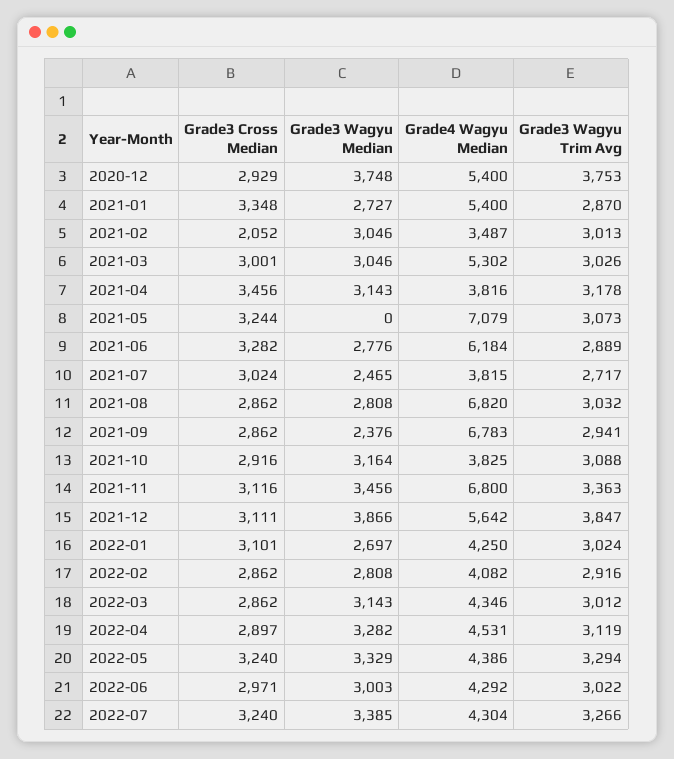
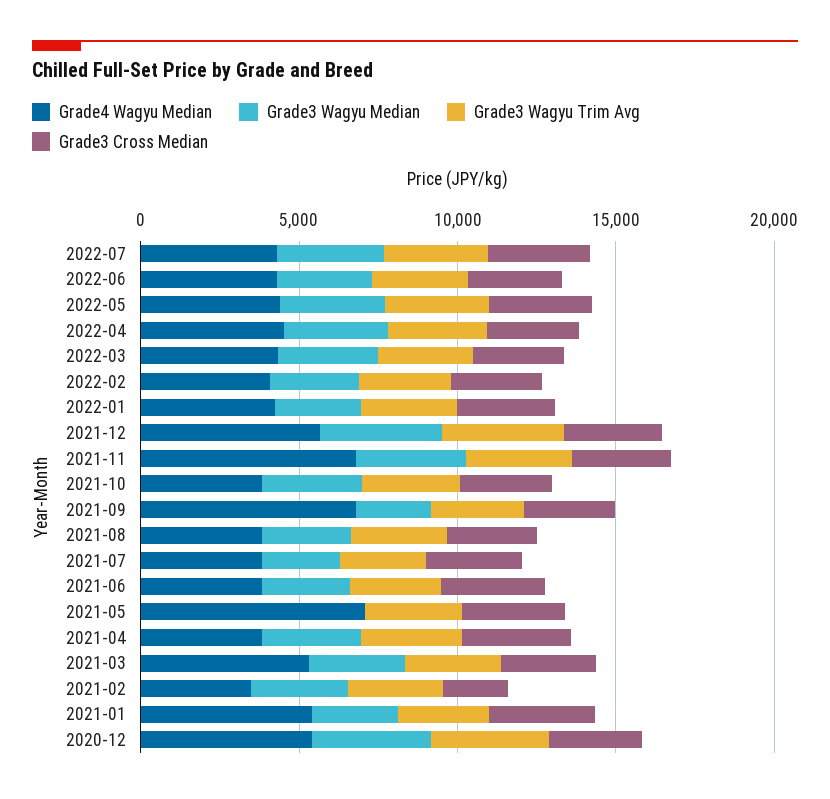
  {
    "Grade3 Cross Median": {
      "2020-12": 2929,
      "2021-01": 3348,
      "2021-02": 2052,
      "2021-03": 3001,
      "2021-04": 3456,
      "2021-05": 3244,
      "2021-06": 3282,
      "2021-07": 3024,
      "2021-08": 2862,
      "2021-09": 2862,
      "2021-10": 2916,
      "2021-11": 3116,
      "2021-12": 3111,
      "2022-01": 3101,
      "2022-02": 2862,
      "2022-03": 2862,
      "2022-04": 2897,
      "2022-05": 3240,
      "2022-06": 2971,
      "2022-07": 3240
    },
    "Grade3 Wagyu Median": {
      "2020-12": 3748,
      "2021-01": 2727,
      "2021-02": 3046,
      "2021-03": 3046,
      "2021-04": 3143,
      "2021-05": 0,
      "2021-06": 2776,
      "2021-07": 2465,
      "2021-08": 2808,
      "2021-09": 2376,
      "2021-10": 3164,
      "2021-11": 3456,
      "2021-12": 3866,
      "2022-01": 2697,
      "2022-02": 2808,
      "2022-03": 3143,
      "2022-04": 3282,
      "2022-05": 3329,
      "2022-06": 3003,
      "2022-07": 3385
    },
    "Grade4 Wagyu Median": {
      "2020-12": 5400,
      "2021-01": 5400,
      "2021-02": 3487,
      "2021-03": 5302,
      "2021-04": 3816,
      "2021-05": 7079,
-     "2021-06": 6184,
+     "2021-06": 4000,
      "2021-07": 3815,
-     "2021-08": 6820,
+     "2021-08": 4000,
      "2021-09": 6783,
      "2021-10": 3825,
      "2021-11": 6800,
      "2021-12": 5642,
      "2022-01": 4250,
      "2022-02": 4082,
      "2022-03": 4346,
      "2022-04": 4531,
      "2022-05": 4386,
      "2022-06": 4292,
      "2022-07": 4304
    },
    "Grade3 Wagyu Trim Avg": {
      "2020-12": 3753,
      "2021-01": 2870,
      "2021-02": 3013,
      "2021-03": 3026,
      "2021-04": 3178,
      "2021-05": 3073,
      "2021-06": 2889,
      "2021-07": 2717,
      "2021-08": 3032,
      "2021-09": 2941,
      "2021-10": 3088,
      "2021-11": 3363,
      "2021-12": 3847,
      "2022-01": 3024,
      "2022-02": 2916,
      "2022-03": 3012,
      "2022-04": 3119,
      "2022-05": 3294,
      "2022-06": 3022,
      "2022-07": 3266
    }
  }

